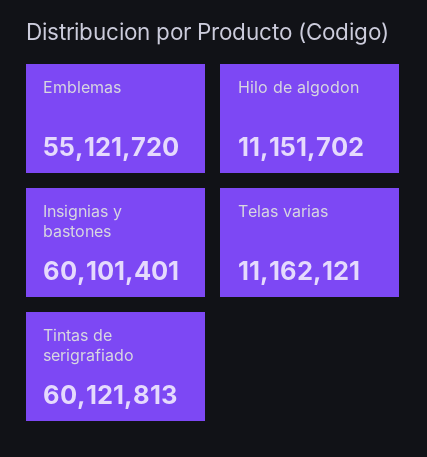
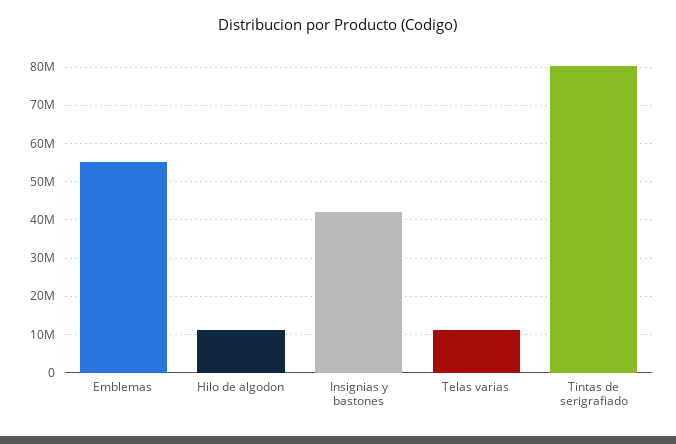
  {
    "Emblemas": 55121720,
    "Hilo de algodon": 11151702,
-   "Insignias y bastones": 60101401,
+   "Insignias y bastones": 42000000,
    "Telas varias": 11162121,
-   "Tintas de serigrafiado": 60121813
+   "Tintas de serigrafiado": 80000000
  }

